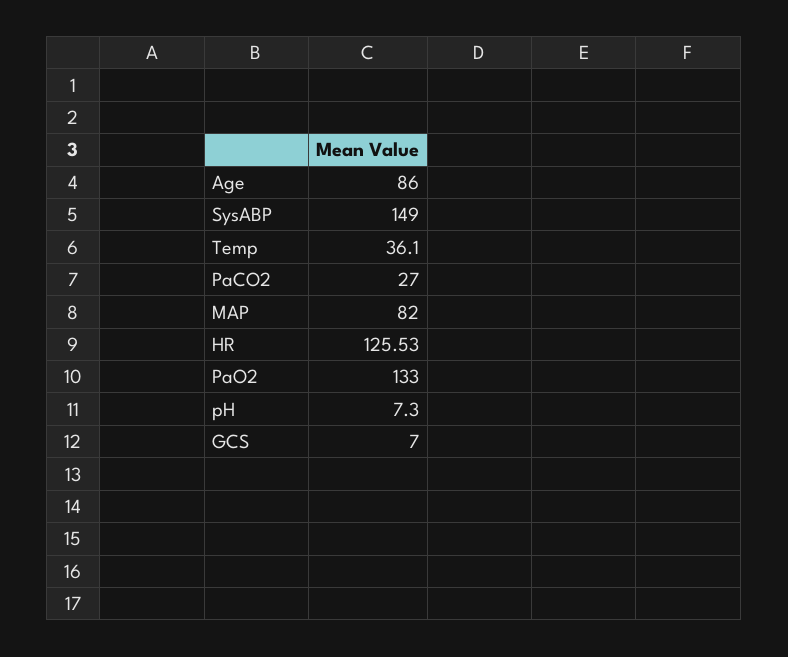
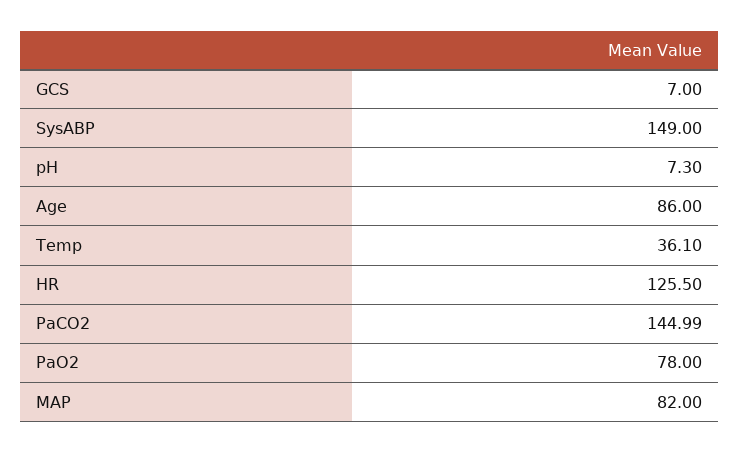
  {
    "Age": 86,
    "SysABP": 149,
    "Temp": 36.1,
-   "PaCO2": 27,
+   "PaCO2": 144.99,
    "MAP": 82,
-   "HR": 125.53,
+   "HR": 125.5,
-   "PaO2": 133,
+   "PaO2": 78,
    "pH": 7.3,
    "GCS": 7
  }

